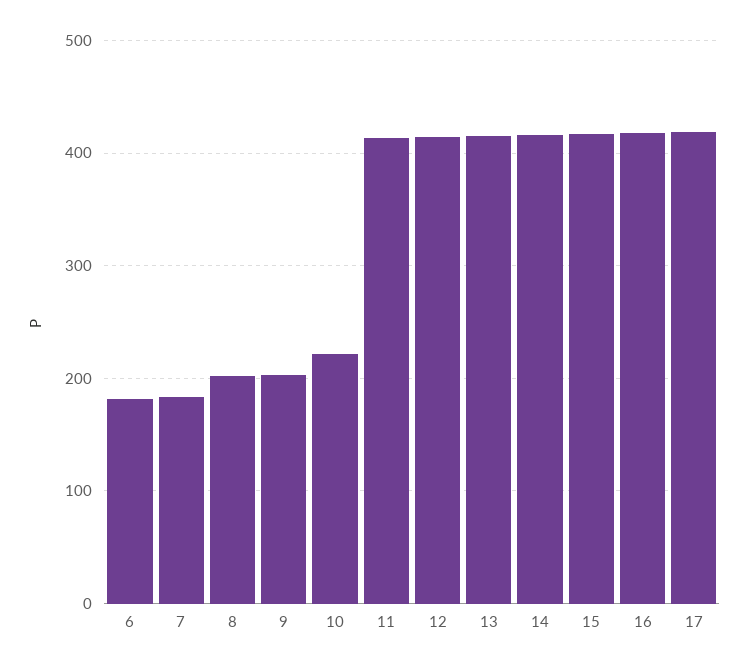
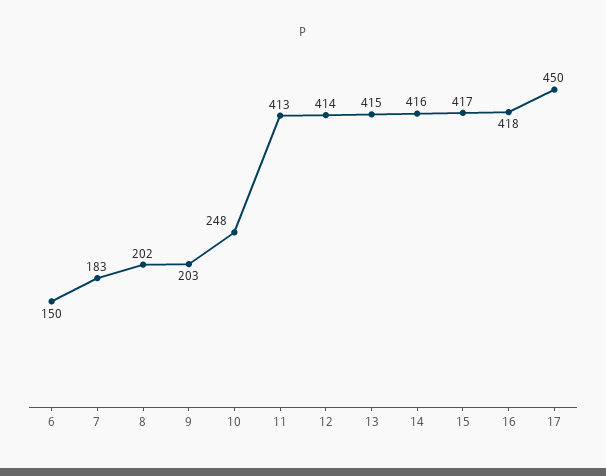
  {
-   "6": 180,
+   "6": 150,
    "7": 183,
    "8": 202,
    "9": 203,
-   "10": 220,
+   "10": 248,
    "11": 413,
    "12": 414,
    "13": 415,
    "14": 416,
    "15": 417,
    "16": 418,
-   "17": 420
+   "17": 450
  }

